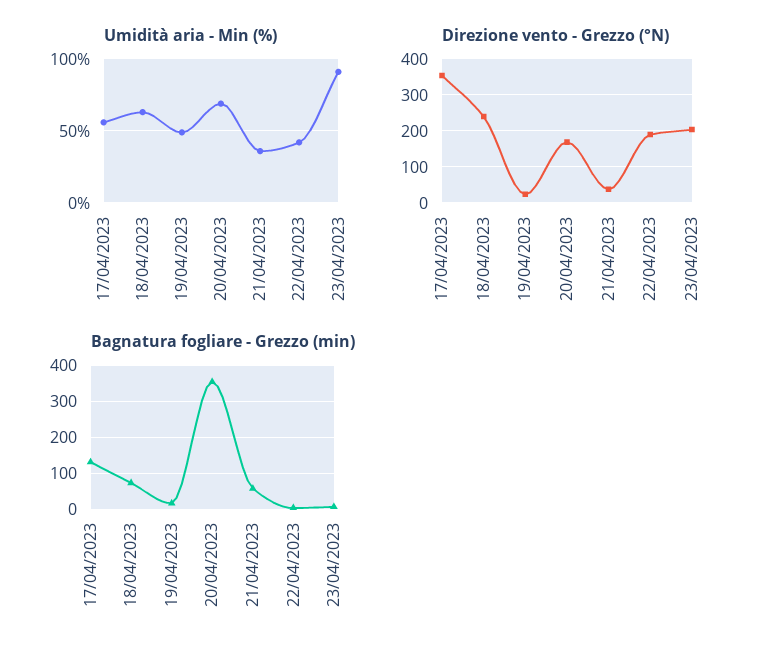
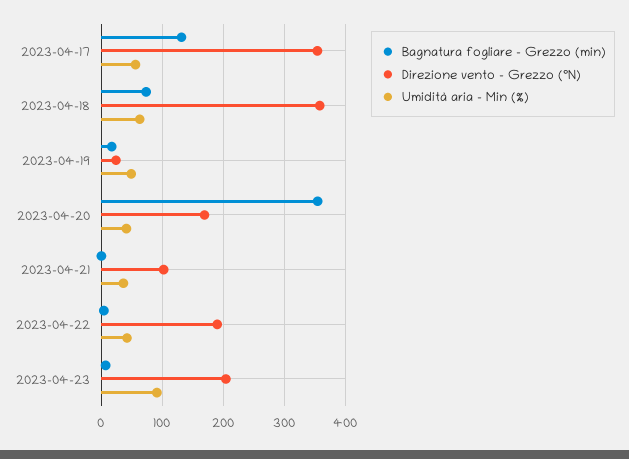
  {
    "Umidità aria - Min (%)": {
      "17/04/2023": 55,
      "18/04/2023": 65,
      "19/04/2023": 50,
-     "20/04/2023": 70,
+     "20/04/2023": 40,
      "21/04/2023": 35,
      "22/04/2023": 40,
      "23/04/2023": 90
    },
    "Direzione vento - Grezzo (°N)": {
      "17/04/2023": 350,
-     "18/04/2023": 240,
+     "18/04/2023": 360,
      "19/04/2023": 20,
      "20/04/2023": 170,
-     "21/04/2023": 40,
+     "21/04/2023": 100,
      "22/04/2023": 190,
      "23/04/2023": 200
    },
    "Bagnatura fogliare - Grezzo (min)": {
      "17/04/2023": 130,
      "18/04/2023": 70,
      "19/04/2023": 20,
      "20/04/2023": 350,
-     "21/04/2023": 60,
+     "21/04/2023": 0,
      "22/04/2023": 0,
      "23/04/2023": 10
    }
  }

